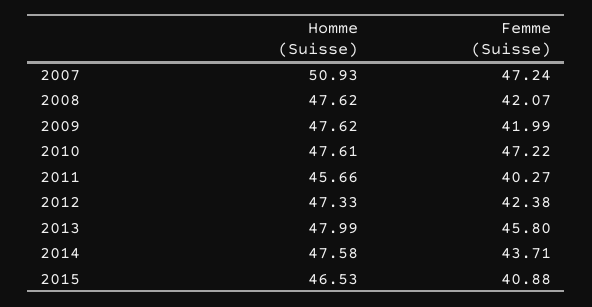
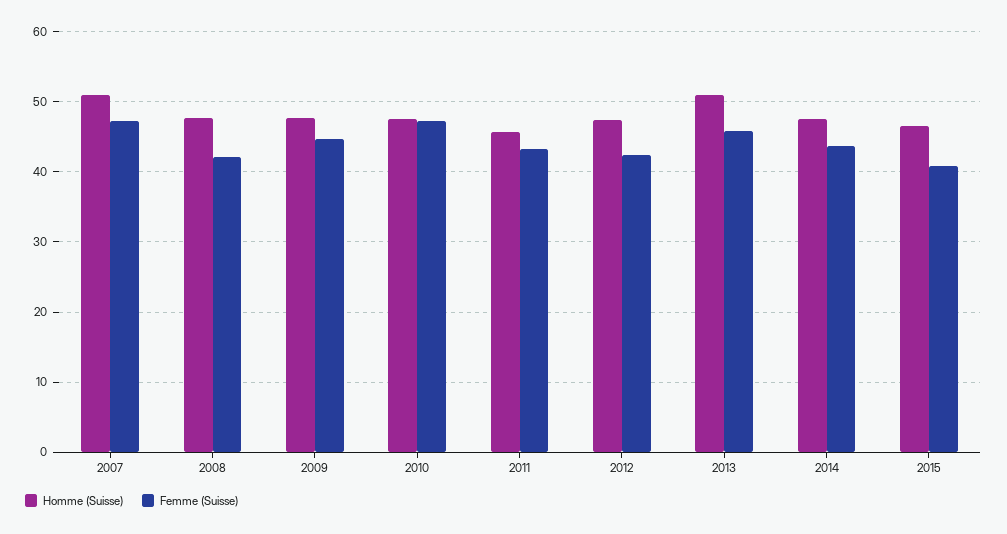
  {
    "Homme (Suisse)": {
      "2007": 50.93,
      "2008": 47.62,
      "2009": 47.62,
      "2010": 47.61,
      "2011": 45.66,
      "2012": 47.33,
-     "2013": 47.99,
+     "2013": 51,
      "2014": 47.58,
      "2015": 46.53
    },
    "Femme (Suisse)": {
      "2007": 47.24,
      "2008": 42.07,
-     "2009": 41.99,
+     "2009": 45,
      "2010": 47.22,
-     "2011": 40.27,
+     "2011": 43,
      "2012": 42.38,
      "2013": 45.8,
      "2014": 43.71,
      "2015": 40.88
    }
  }

